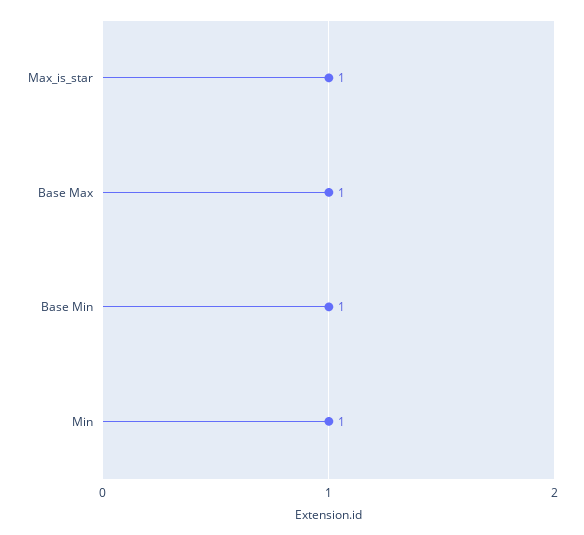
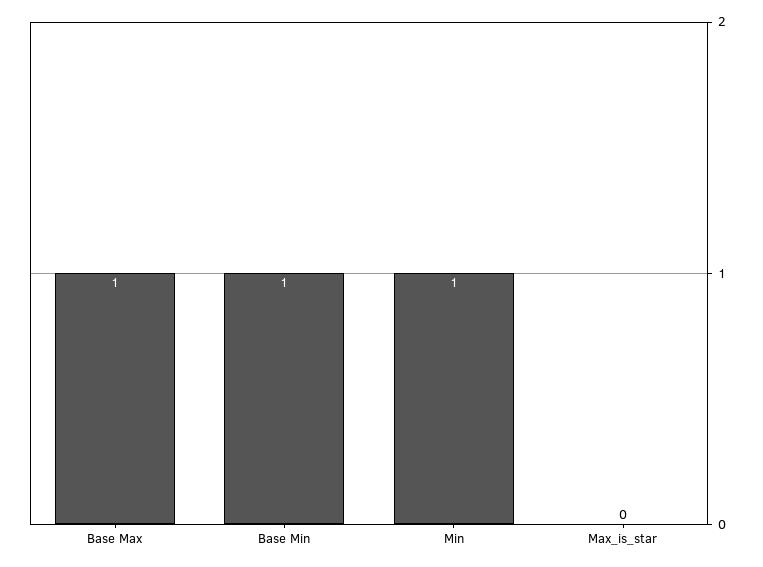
  {
-   "Max_is_star": 1,
+   "Max_is_star": 0,
    "Base Max": 1,
    "Base Min": 1,
    "Min": 1
  }

